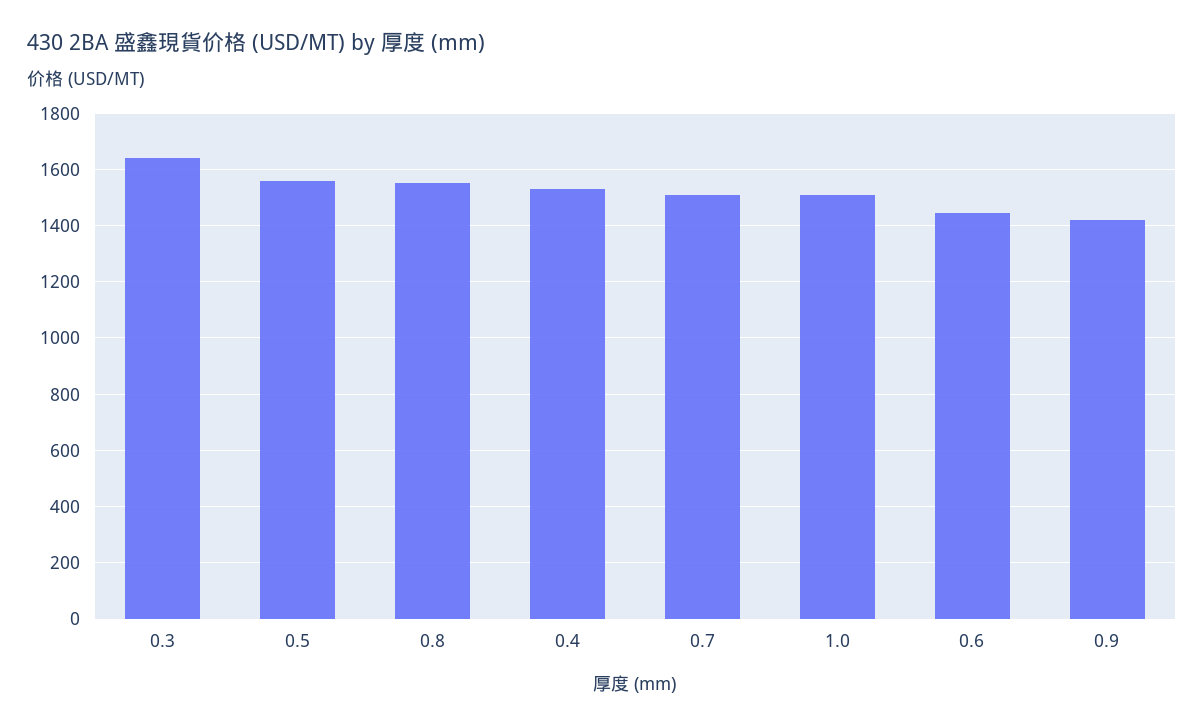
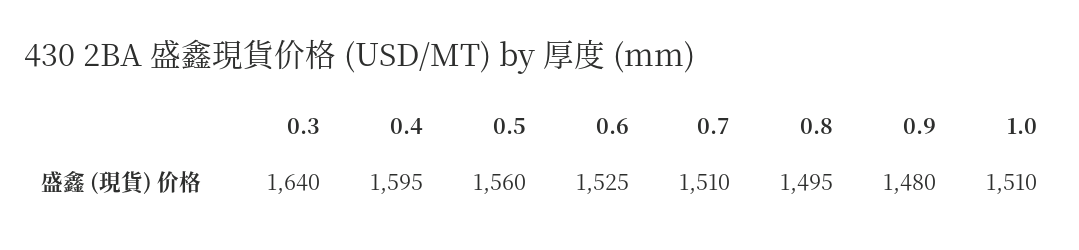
  {
    "0.3": 1640,
    "0.5": 1560,
-   "0.8": 1550,
+   "0.8": 1495,
-   "0.4": 1525,
+   "0.4": 1595,
    "0.7": 1510,
    "1.0": 1510,
-   "0.6": 1450,
+   "0.6": 1525,
-   "0.9": 1425
+   "0.9": 1480
  }

